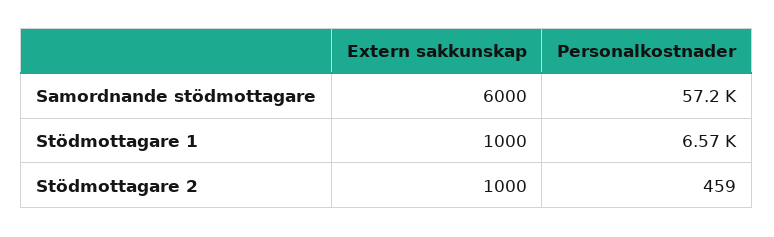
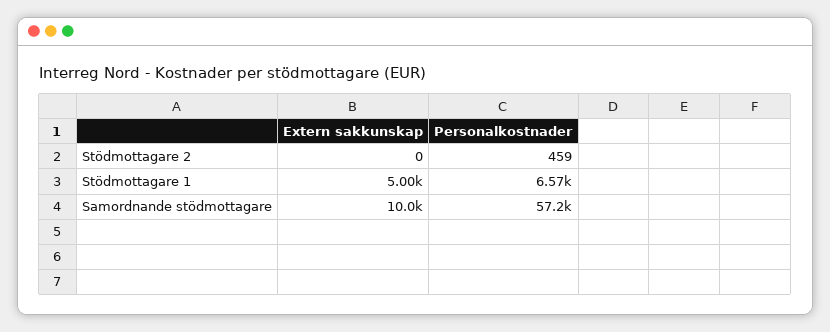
  {
    "Extern sakkunskap": {
-     "Samordnande stödmottagare": 6000,
+     "Samordnande stödmottagare": 10000,
-     "Stödmottagare 1": 1000,
+     "Stödmottagare 1": 5000,
-     "Stödmottagare 2": 1000
+     "Stödmottagare 2": 0
    },
    "Personalkostnader": {
      "Samordnande stödmottagare": 57200,
      "Stödmottagare 1": 6570,
      "Stödmottagare 2": 459
    }
  }

